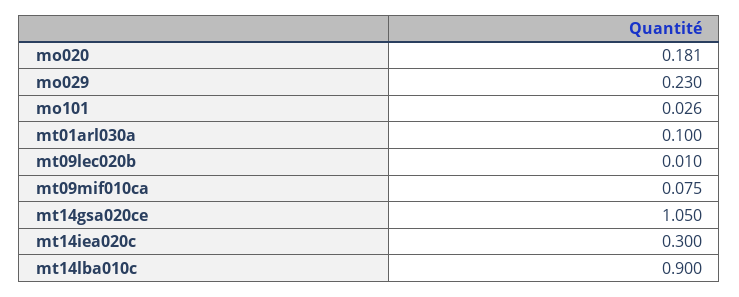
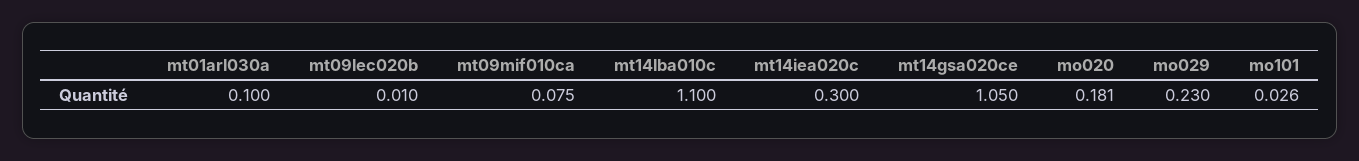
  {
    "mo020": 0.181,
    "mo029": 0.23,
    "mo101": 0.026,
    "mt01arl030a": 0.1,
    "mt09lec020b": 0.01,
    "mt09mif010ca": 0.075,
    "mt14gsa020ce": 1.05,
    "mt14iea020c": 0.3,
-   "mt14lba010c": 0.9
+   "mt14lba010c": 1.1
  }

